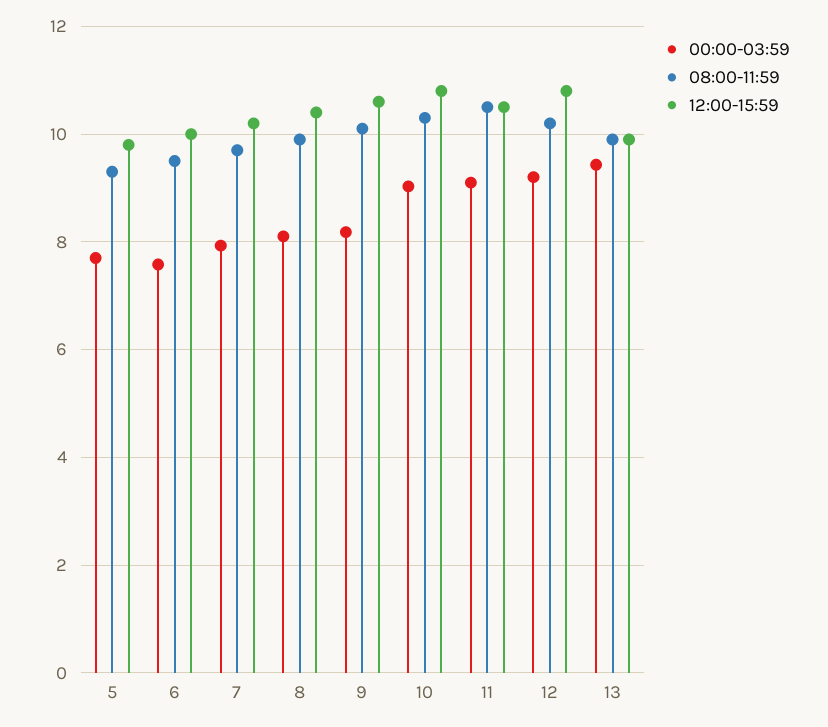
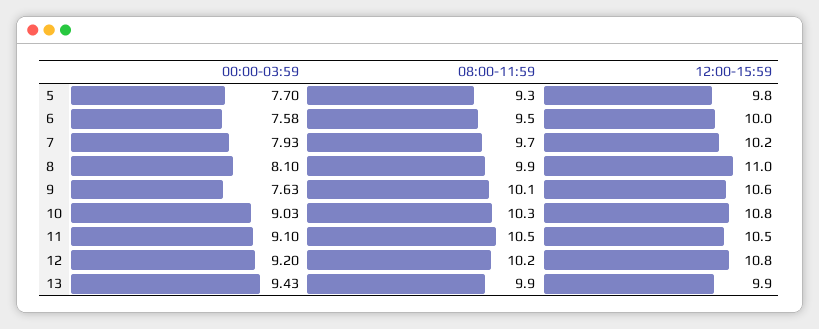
  {
    "00:00-03:59": {
      "5": 7.7,
      "6": 7.58,
      "7": 7.93,
      "8": 8.1,
-     "9": 8.2,
+     "9": 7.63,
      "10": 9.03,
      "11": 9.1,
      "12": 9.2,
      "13": 9.43
    },
    "08:00-11:59": {
      "5": 9.3,
      "6": 9.5,
      "7": 9.7,
      "8": 9.9,
      "9": 10.1,
      "10": 10.3,
      "11": 10.5,
      "12": 10.2,
      "13": 9.9
    },
    "12:00-15:59": {
      "5": 9.8,
      "6": 10,
      "7": 10.2,
-     "8": 10.4,
+     "8": 11,
      "9": 10.6,
      "10": 10.8,
      "11": 10.5,
      "12": 10.8,
      "13": 9.9
    }
  }

